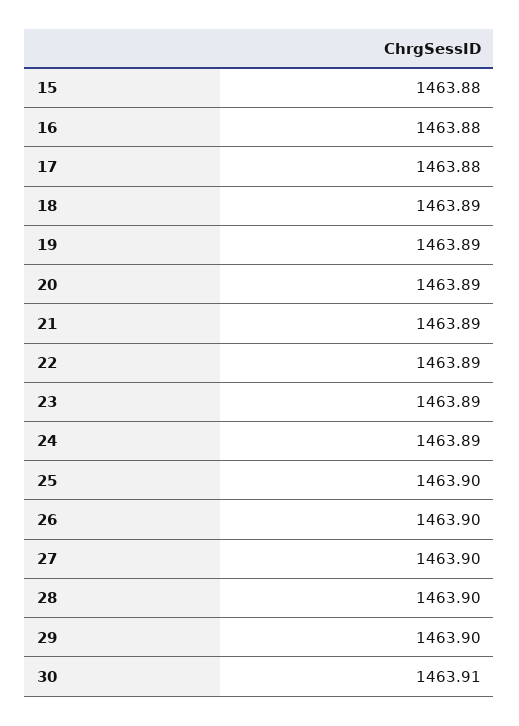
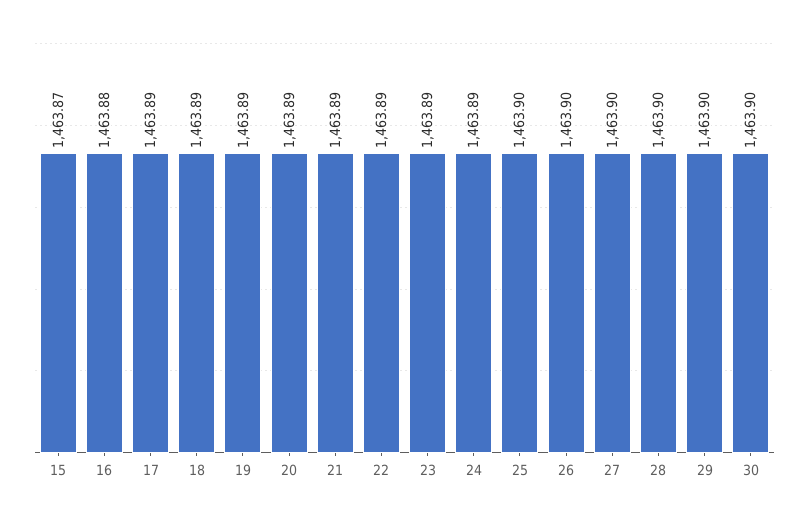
  {
-   "15": 1463.88,
+   "15": 1463.87,
    "16": 1463.88,
-   "17": 1463.88,
+   "17": 1463.89,
    "18": 1463.89,
    "19": 1463.89,
    "20": 1463.89,
    "21": 1463.89,
    "22": 1463.89,
    "23": 1463.89,
    "24": 1463.89,
    "25": 1463.9,
    "26": 1463.9,
    "27": 1463.9,
    "28": 1463.9,
    "29": 1463.9,
-   "30": 1463.91
+   "30": 1463.9
  }

